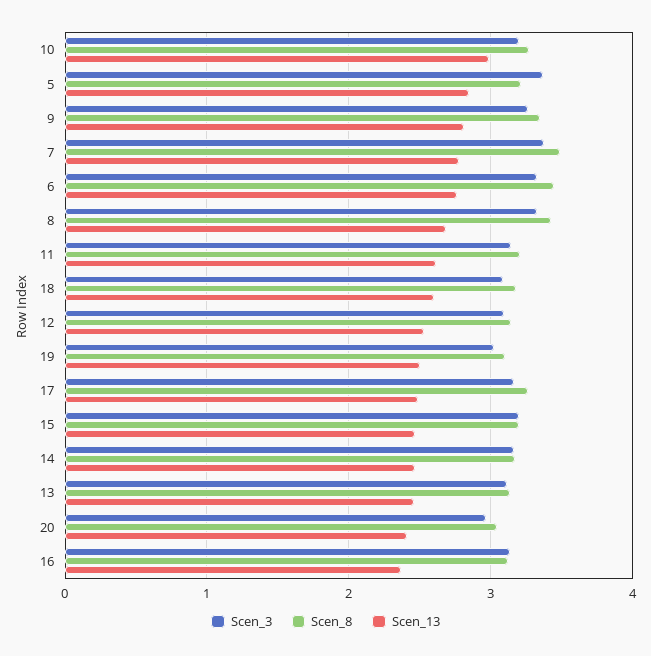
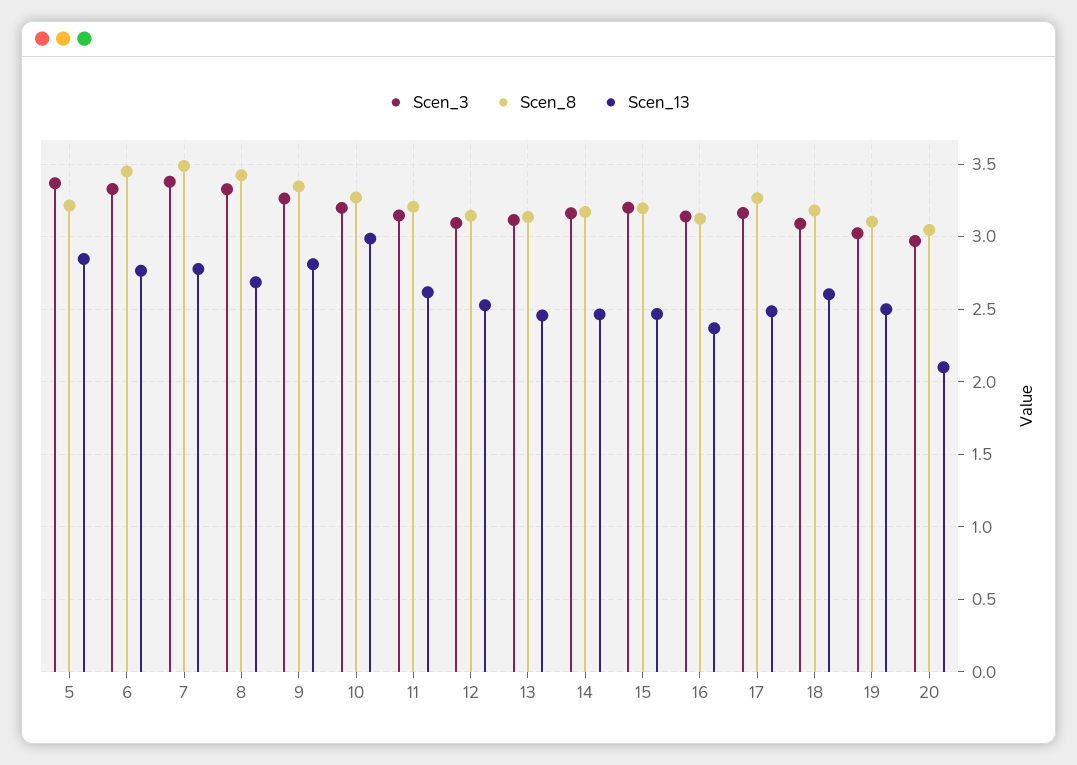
  {
    "Scen_3": {
      "10": 3.2,
      "5": 3.35,
      "9": 3.25,
      "7": 3.4,
      "6": 3.35,
      "8": 3.35,
      "11": 3.15,
      "18": 3.1,
      "12": 3.1,
      "19": 3,
      "17": 3.15,
      "15": 3.2,
      "14": 3.15,
      "13": 3.1,
      "20": 2.95,
      "16": 3.15
    },
    "Scen_8": {
      "10": 3.25,
      "5": 3.2,
      "9": 3.35,
      "7": 3.5,
      "6": 3.45,
      "8": 3.4,
      "11": 3.2,
      "18": 3.2,
      "12": 3.15,
      "19": 3.1,
      "17": 3.25,
      "15": 3.2,
      "14": 3.15,
      "13": 3.15,
      "20": 3.05,
      "16": 3.1
    },
    "Scen_13": {
      "10": 3,
      "5": 2.85,
      "9": 2.8,
      "7": 2.8,
      "6": 2.75,
      "8": 2.7,
      "11": 2.6,
      "18": 2.6,
      "12": 2.55,
      "19": 2.5,
      "17": 2.5,
      "15": 2.45,
      "14": 2.45,
      "13": 2.45,
-     "20": 2.4,
+     "20": 2.1,
      "16": 2.35
    }
  }

